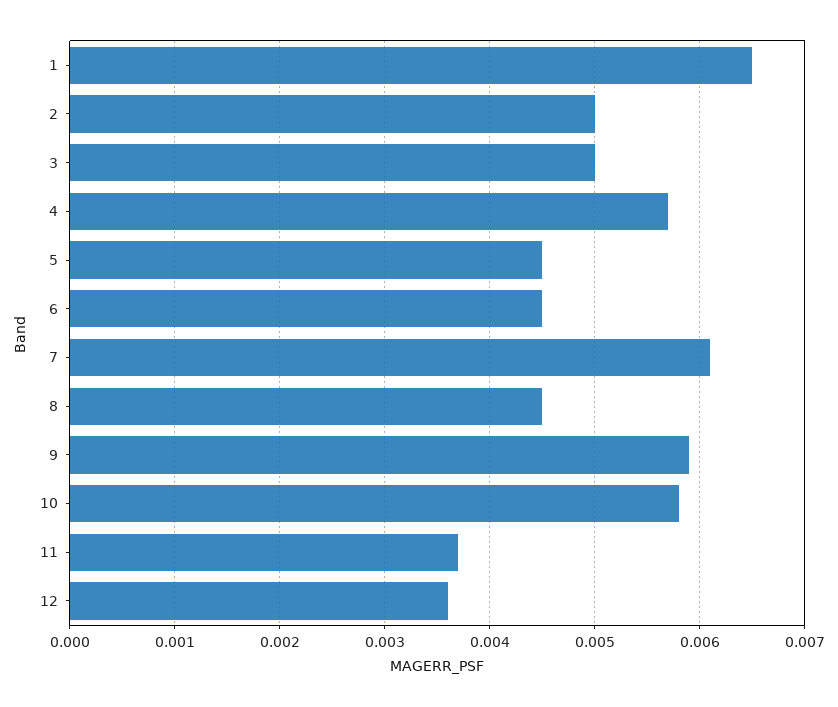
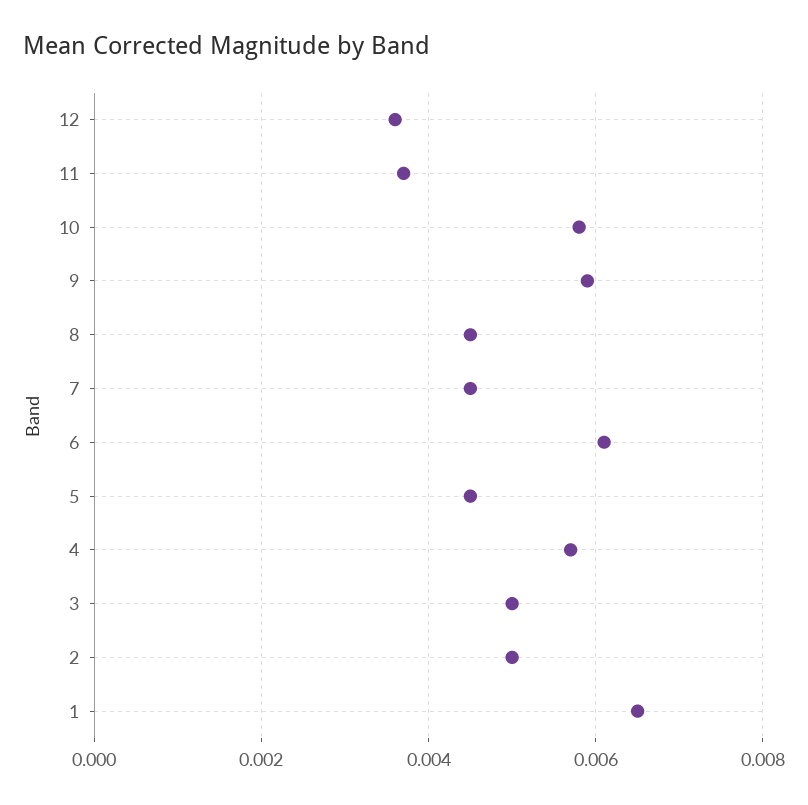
  {
    "1": 0.0065,
    "2": 0.005,
    "3": 0.005,
    "4": 0.0057,
    "5": 0.0045,
-   "6": 0.0045,
+   "6": 0.006,
-   "7": 0.0061,
+   "7": 0.0045,
    "8": 0.0045,
    "9": 0.0059,
    "10": 0.0058,
    "11": 0.0037,
    "12": 0.0036
  }

